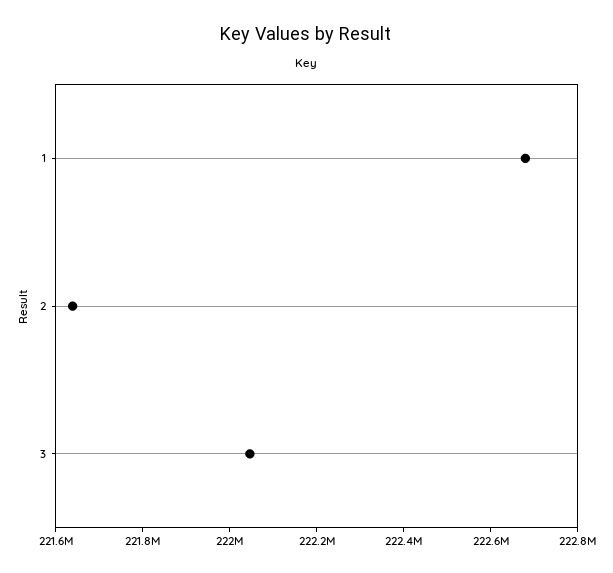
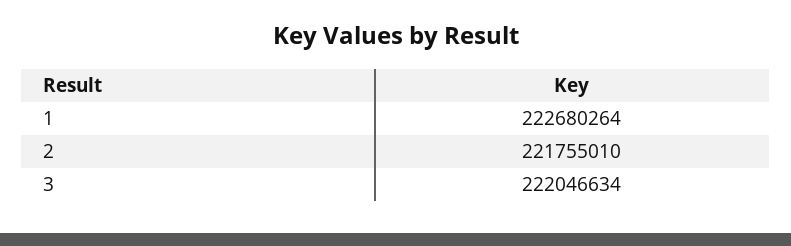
  {
    "1": 222680264,
-   "2": 221650000,
+   "2": 221755010,
    "3": 222046634
  }

